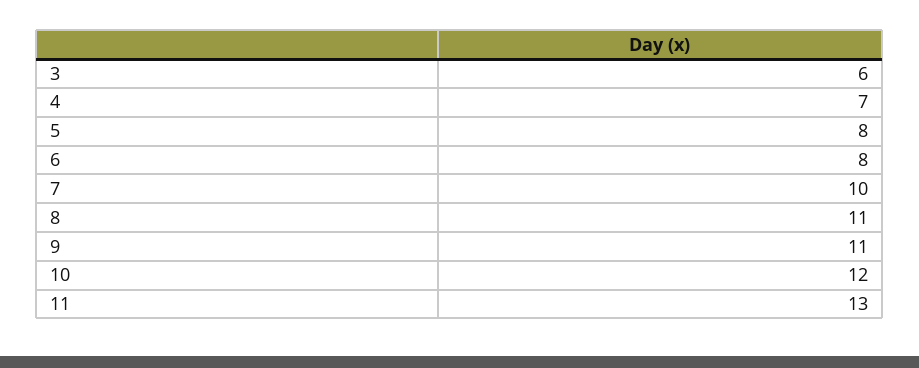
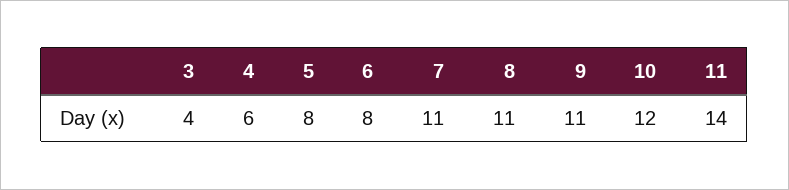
  {
-   "3": 6,
+   "3": 4,
-   "4": 7,
+   "4": 6,
    "5": 8,
    "6": 8,
-   "7": 10,
+   "7": 11,
    "8": 11,
    "9": 11,
    "10": 12,
-   "11": 13
+   "11": 14
  }

